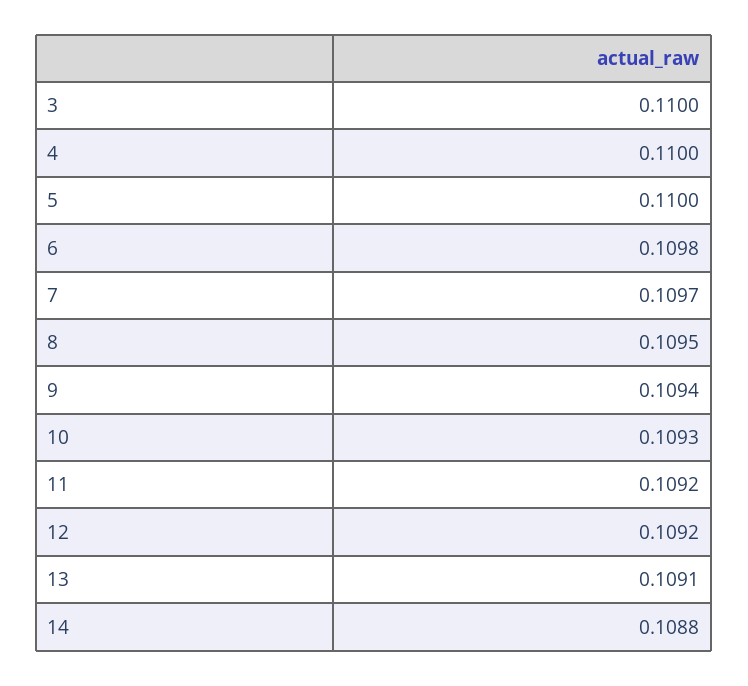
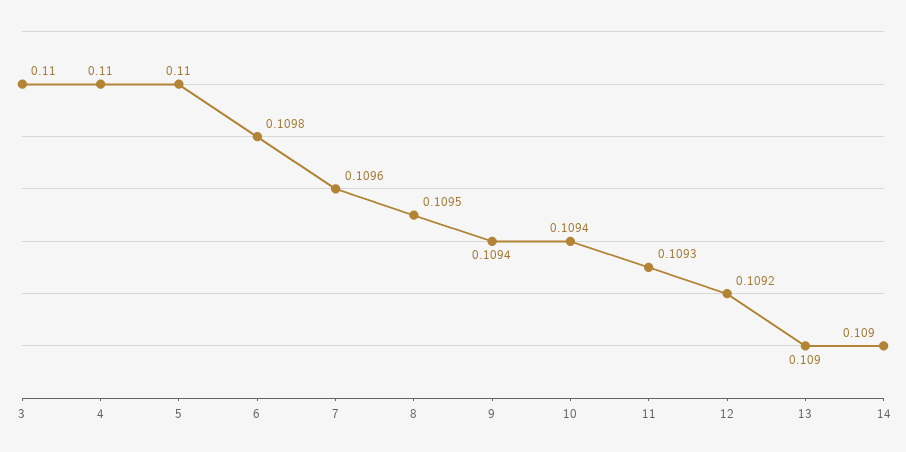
  {
    "3": 0.11,
    "4": 0.11,
    "5": 0.11,
    "6": 0.1098,
-   "7": 0.1097,
+   "7": 0.1096,
    "8": 0.1095,
    "9": 0.1094,
-   "10": 0.1093,
+   "10": 0.1094,
-   "11": 0.1092,
+   "11": 0.1093,
    "12": 0.1092,
-   "13": 0.1091,
+   "13": 0.109,
-   "14": 0.1088
+   "14": 0.109
  }

